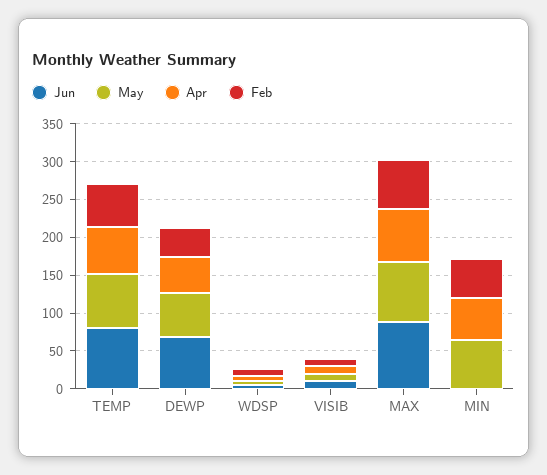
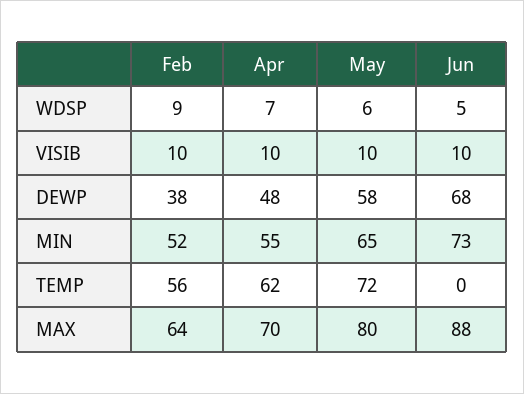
  {
    "Jun": {
-     "TEMP": 75,
+     "TEMP": 0,
      "DEWP": 68,
      "WDSP": 5,
      "VISIB": 10,
      "MAX": 88,
-     "MIN": 0
+     "MIN": 73
    },
    "May": {
      "TEMP": 72,
      "DEWP": 58,
      "WDSP": 6,
      "VISIB": 10,
      "MAX": 80,
      "MIN": 65
    },
    "Apr": {
      "TEMP": 62,
      "DEWP": 48,
      "WDSP": 7,
      "VISIB": 10,
      "MAX": 70,
      "MIN": 55
    },
    "Feb": {
      "TEMP": 56,
      "DEWP": 38,
      "WDSP": 9,
      "VISIB": 10,
      "MAX": 64,
      "MIN": 52
    }
  }

